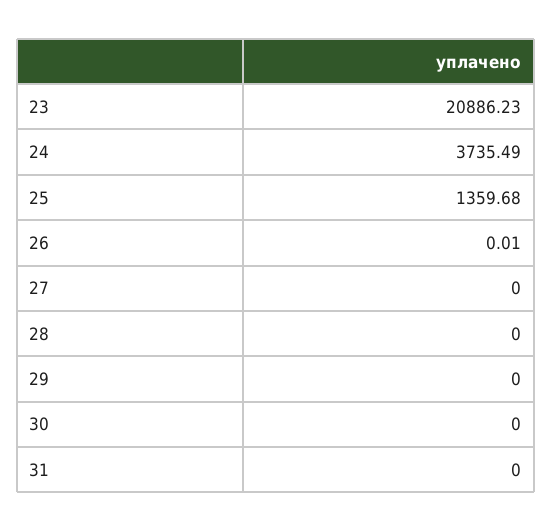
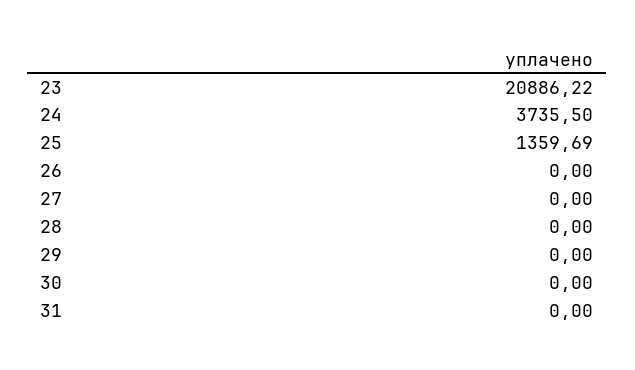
  {
-   "23": 20886.23,
+   "23": 20886.22,
-   "24": 3735.49,
+   "24": 3735.5,
-   "25": 1359.68,
+   "25": 1359.69,
-   "26": 0.01,
+   "26": 0,
    "27": 0,
    "28": 0,
    "29": 0,
    "30": 0,
    "31": 0
  }

